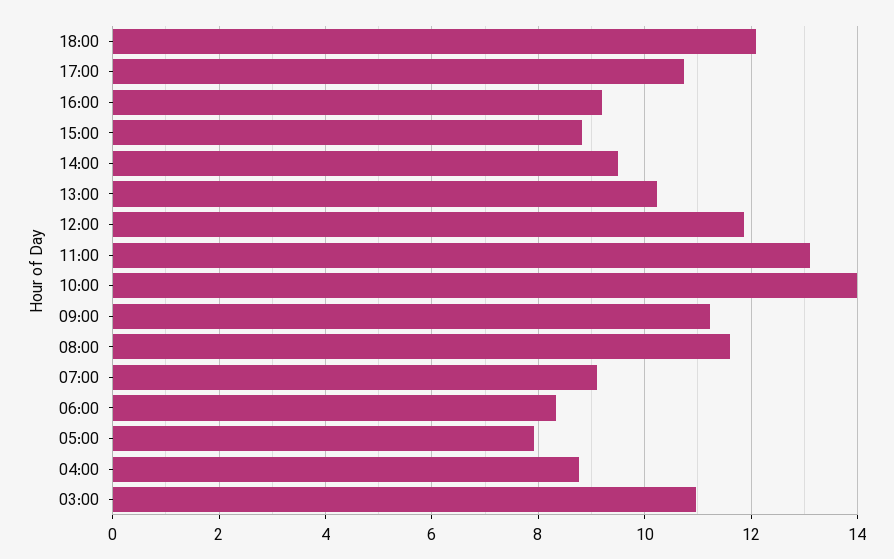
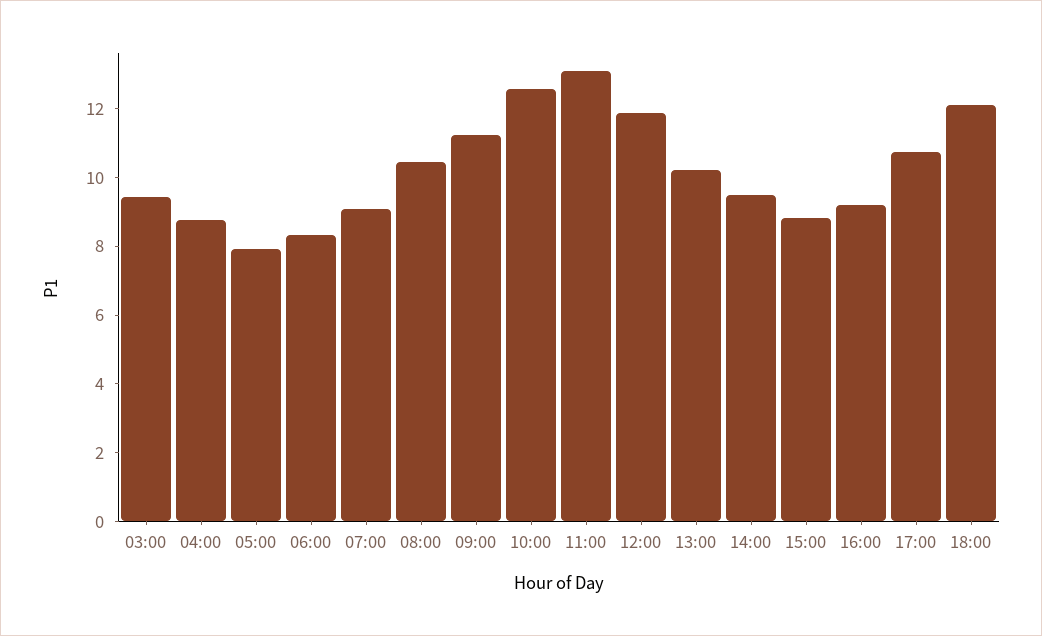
  {
    "18:00": 12.2,
    "17:00": 10.8,
    "16:00": 9.2,
    "15:00": 8.8,
    "14:00": 9.6,
    "13:00": 10.2,
    "12:00": 11.8,
    "11:00": 13.2,
-   "10:00": 14,
+   "10:00": 12.5,
    "09:00": 11.2,
-   "08:00": 11.6,
+   "08:00": 10.5,
    "07:00": 9.2,
    "06:00": 8.4,
    "05:00": 8,
    "04:00": 8.8,
-   "03:00": 11
+   "03:00": 9.5
  }

